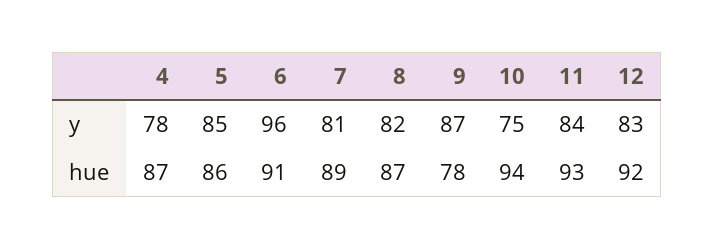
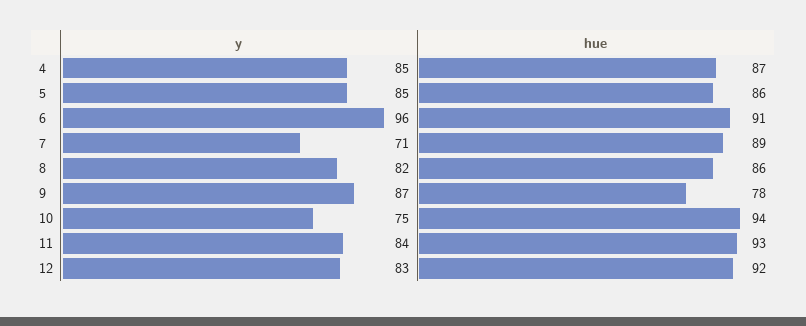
  {
    "4": {
-     "y": 78,
+     "y": 85,
      "hue": 87
    },
    "5": {
      "y": 85,
      "hue": 86
    },
    "6": {
      "y": 96,
      "hue": 91
    },
    "7": {
-     "y": 81,
+     "y": 71,
      "hue": 89
    },
    "8": {
      "y": 82,
-     "hue": 87
+     "hue": 86
    },
    "9": {
      "y": 87,
      "hue": 78
    },
    "10": {
      "y": 75,
      "hue": 94
    },
    "11": {
      "y": 84,
      "hue": 93
    },
    "12": {
      "y": 83,
      "hue": 92
    }
  }

